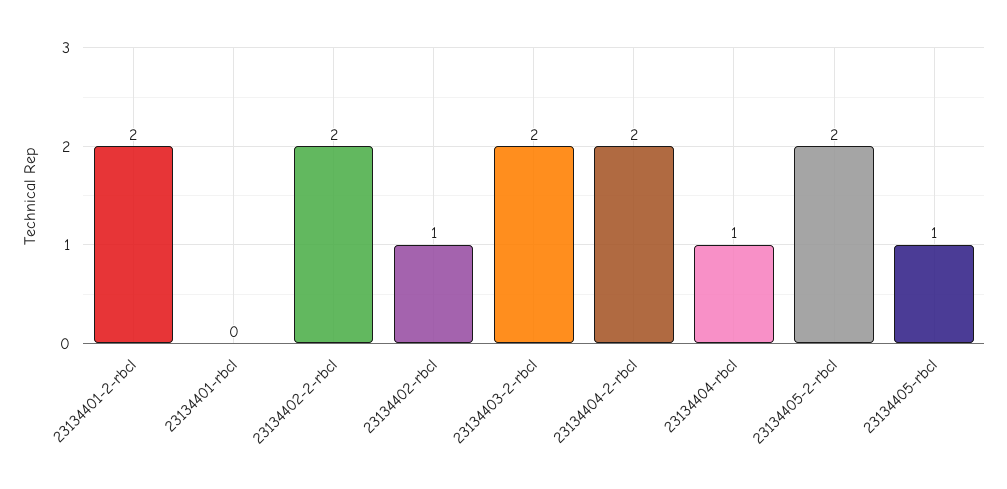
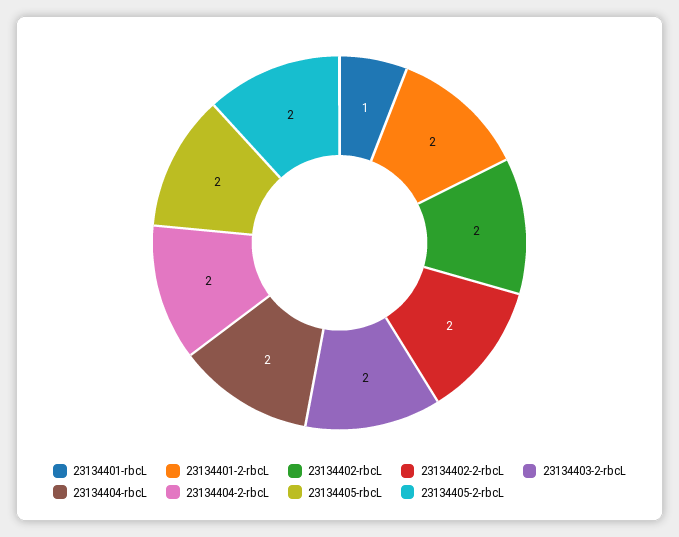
  {
    "23134401-2-rbcl": 2,
-   "23134401-rbcl": 0,
+   "23134401-rbcl": 1,
    "23134402-2-rbcl": 2,
-   "23134402-rbcl": 1,
+   "23134402-rbcl": 2,
    "23134403-2-rbcl": 2,
    "23134404-2-rbcl": 2,
-   "23134404-rbcl": 1,
+   "23134404-rbcl": 2,
    "23134405-2-rbcl": 2,
-   "23134405-rbcl": 1
+   "23134405-rbcl": 2
  }

